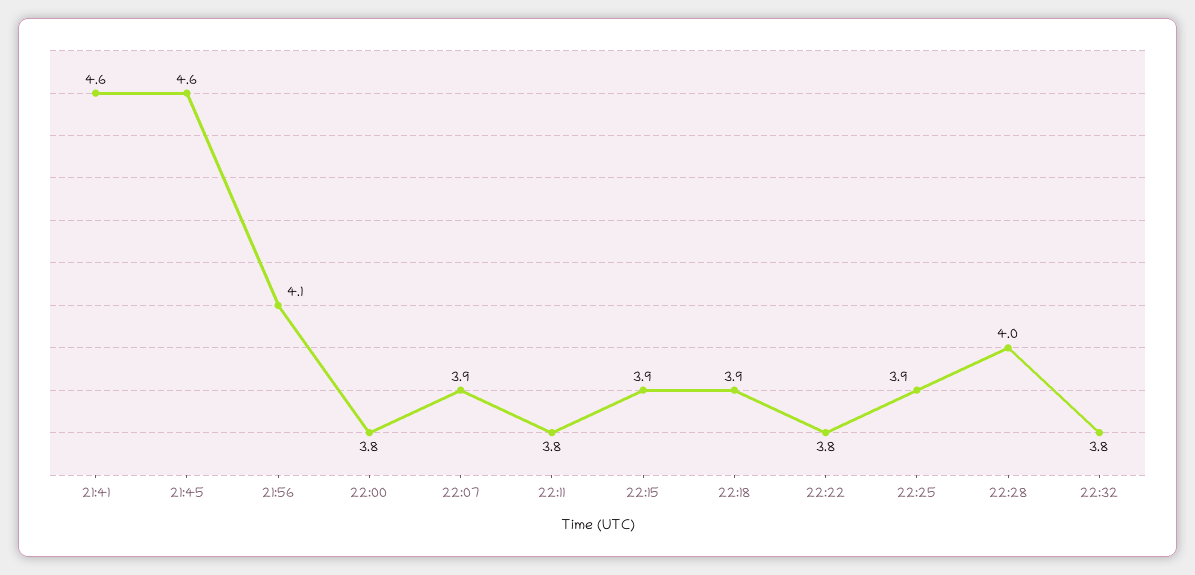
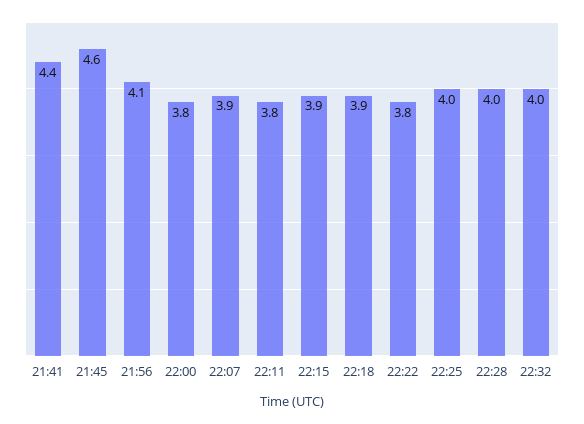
  {
-   "21:41": 4.6,
+   "21:41": 4.4,
    "21:45": 4.6,
    "21:56": 4.1,
    "22:00": 3.8,
    "22:07": 3.9,
    "22:11": 3.8,
    "22:15": 3.9,
    "22:18": 3.9,
    "22:22": 3.8,
-   "22:25": 3.9,
+   "22:25": 4,
    "22:28": 4,
-   "22:32": 3.8
+   "22:32": 4
  }

